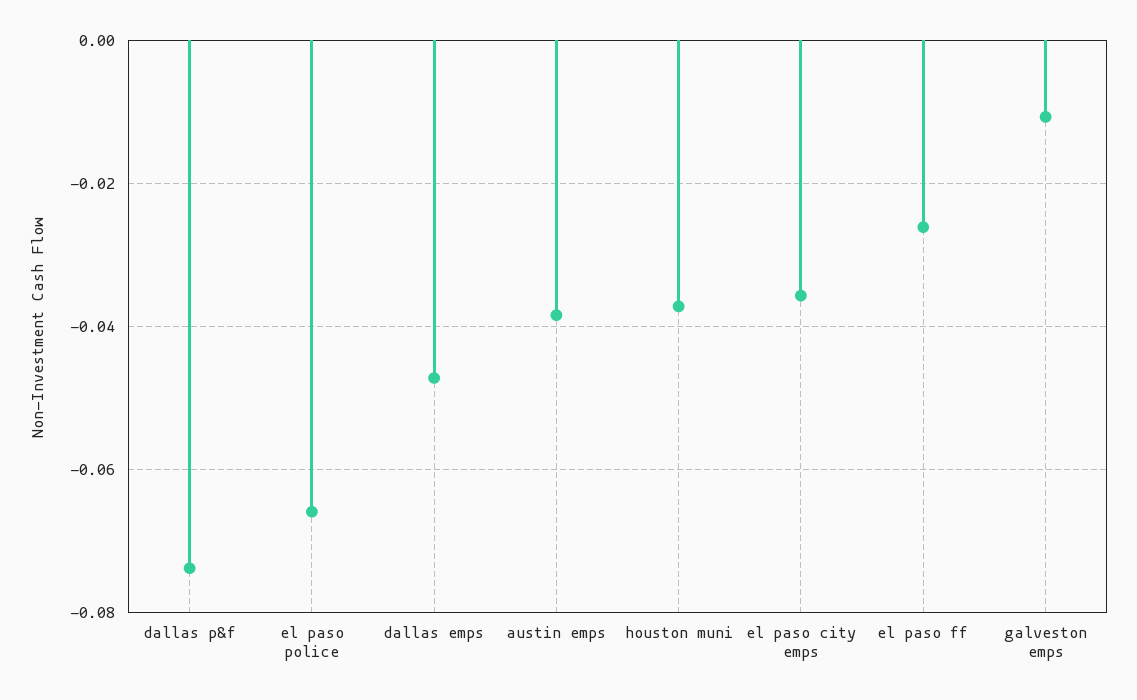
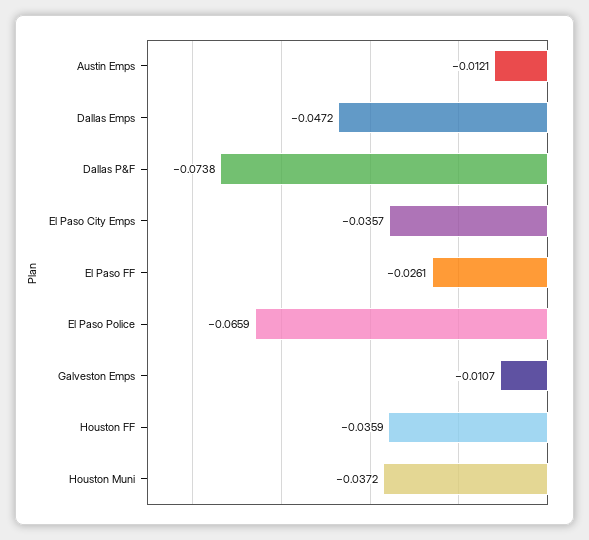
  {
    "dallas p&f": -0.0738,
    "el paso police": -0.0659,
    "dallas emps": -0.0472,
-   "austin emps": -0.038,
+   "austin emps": -0.0121,
    "houston muni": -0.0372,
    "el paso city emps": -0.0357,
    "el paso ff": -0.0261,
-   "galveston emps": -0.0107
+   "galveston emps": -0.0107,
+   "Houston FF": -0.0359
  }

